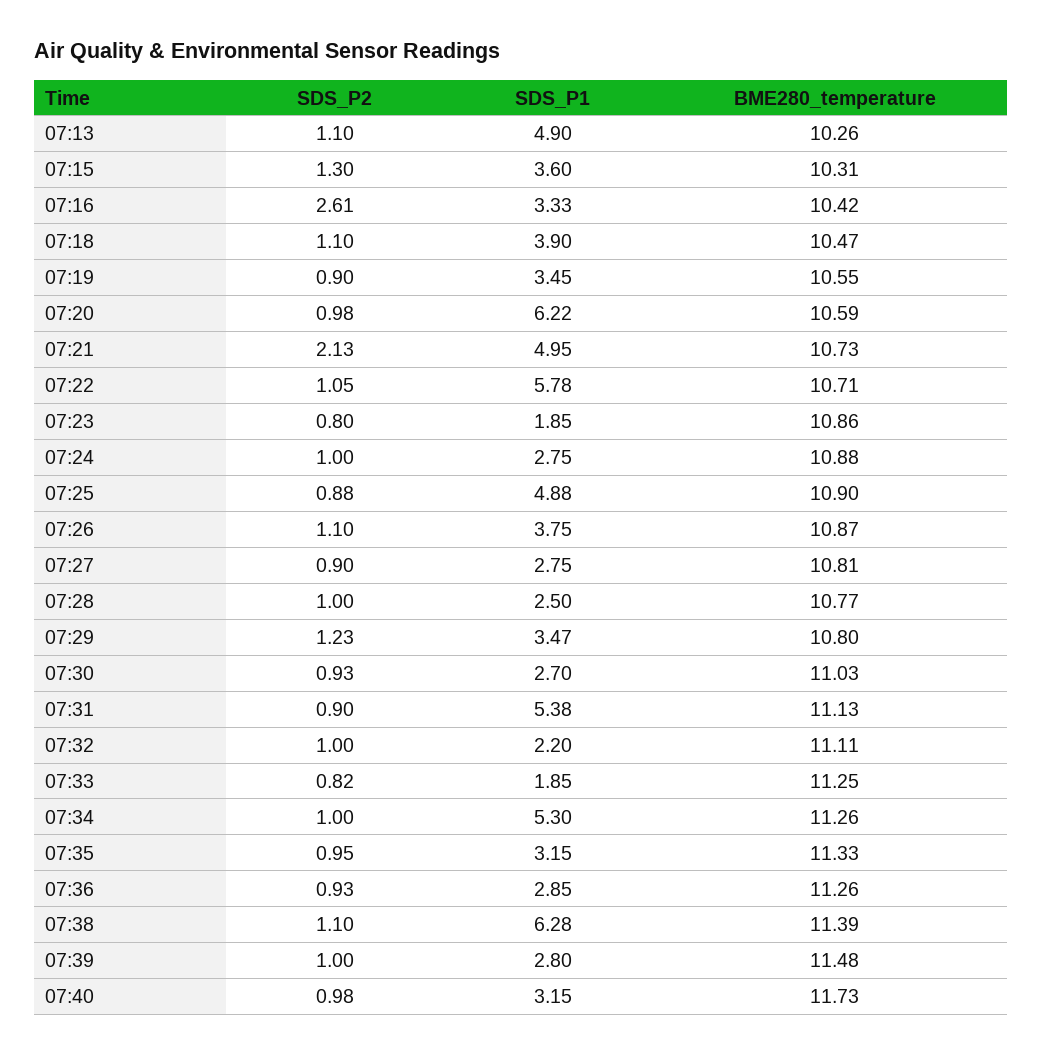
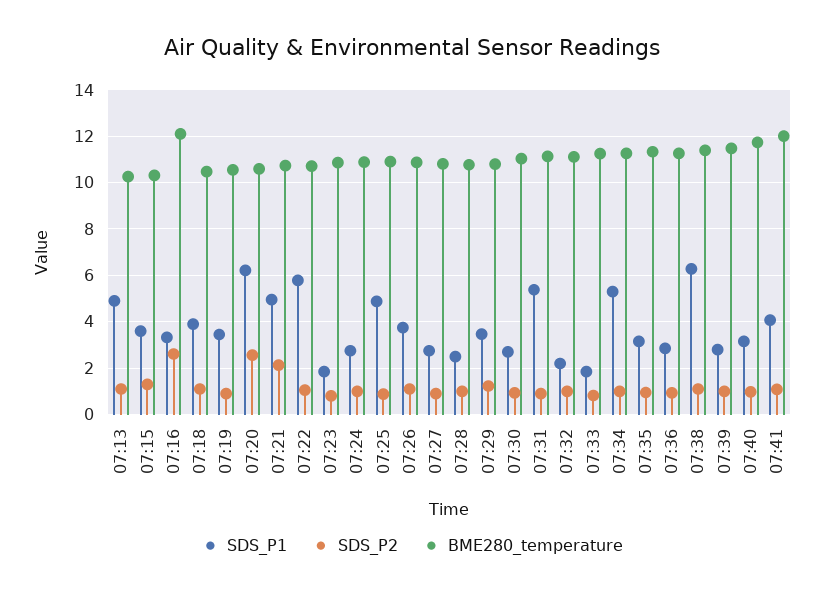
  {
    "SDS_P2": {
      "07:13": 1.1,
      "07:15": 1.3,
      "07:16": 2.61,
      "07:18": 1.1,
      "07:19": 0.9,
-     "07:20": 0.98,
+     "07:20": 2.5,
      "07:21": 2.13,
      "07:22": 1.05,
      "07:23": 0.8,
      "07:24": 1,
      "07:25": 0.88,
      "07:26": 1.1,
      "07:27": 0.9,
      "07:28": 1,
      "07:29": 1.23,
      "07:30": 0.93,
      "07:31": 0.9,
      "07:32": 1,
      "07:33": 0.82,
      "07:34": 1,
      "07:35": 0.95,
      "07:36": 0.93,
      "07:38": 1.1,
      "07:39": 1,
-     "07:40": 0.98
+     "07:40": 0.98,
+     "07:41": 1
    },
    "SDS_P1": {
      "07:13": 4.9,
      "07:15": 3.6,
      "07:16": 3.33,
      "07:18": 3.9,
      "07:19": 3.45,
      "07:20": 6.22,
      "07:21": 4.95,
      "07:22": 5.78,
      "07:23": 1.85,
      "07:24": 2.75,
      "07:25": 4.88,
      "07:26": 3.75,
      "07:27": 2.75,
      "07:28": 2.5,
      "07:29": 3.47,
      "07:30": 2.7,
      "07:31": 5.38,
      "07:32": 2.2,
      "07:33": 1.85,
      "07:34": 5.3,
      "07:35": 3.15,
      "07:36": 2.85,
      "07:38": 6.28,
      "07:39": 2.8,
-     "07:40": 3.15
+     "07:40": 3.15,
+     "07:41": 4
    },
    "BME280_temperature": {
      "07:13": 10.26,
      "07:15": 10.31,
-     "07:16": 10.42,
+     "07:16": 12,
      "07:18": 10.47,
      "07:19": 10.55,
      "07:20": 10.59,
      "07:21": 10.73,
      "07:22": 10.71,
      "07:23": 10.86,
      "07:24": 10.88,
      "07:25": 10.9,
      "07:26": 10.87,
      "07:27": 10.81,
      "07:28": 10.77,
      "07:29": 10.8,
      "07:30": 11.03,
      "07:31": 11.13,
      "07:32": 11.11,
      "07:33": 11.25,
      "07:34": 11.26,
      "07:35": 11.33,
      "07:36": 11.26,
      "07:38": 11.39,
      "07:39": 11.48,
-     "07:40": 11.73
+     "07:40": 11.73,
+     "07:41": 12
    }
  }

